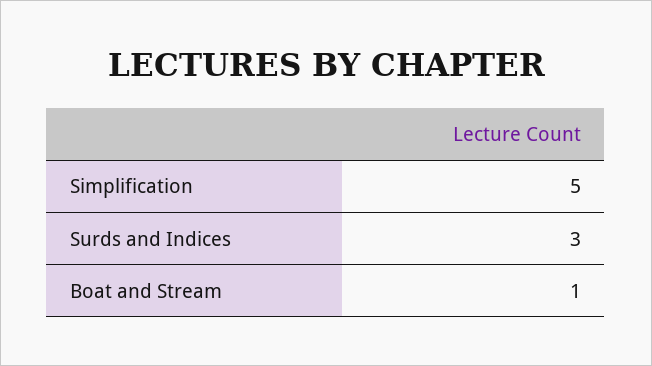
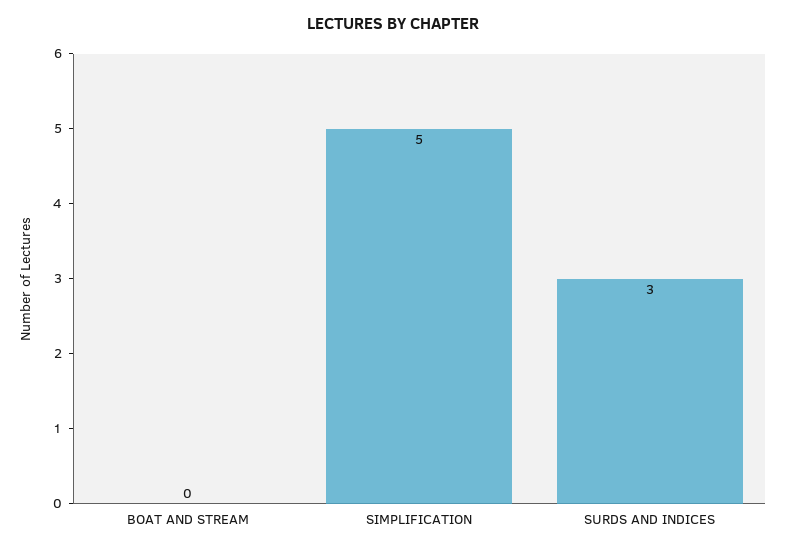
  {
    "Simplification": 5,
    "Surds and Indices": 3,
-   "Boat and Stream": 1
+   "Boat and Stream": 0
  }

